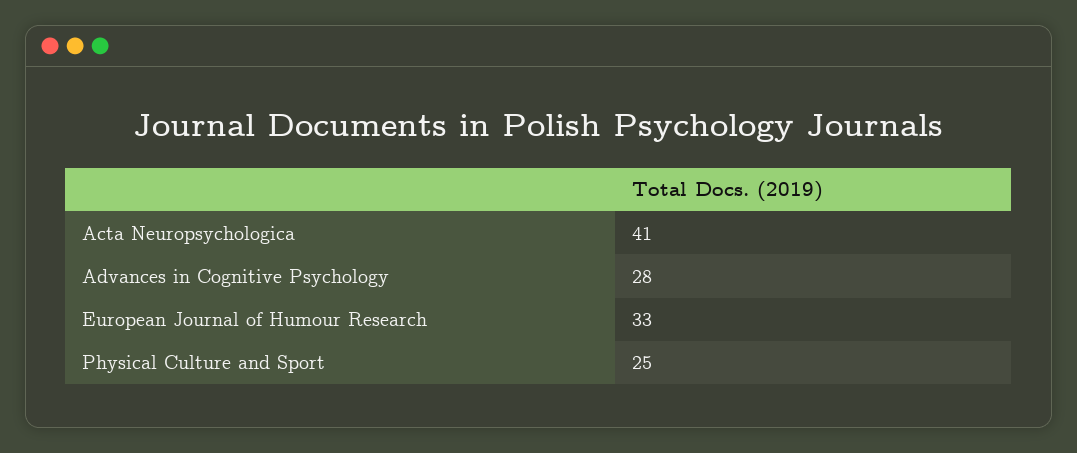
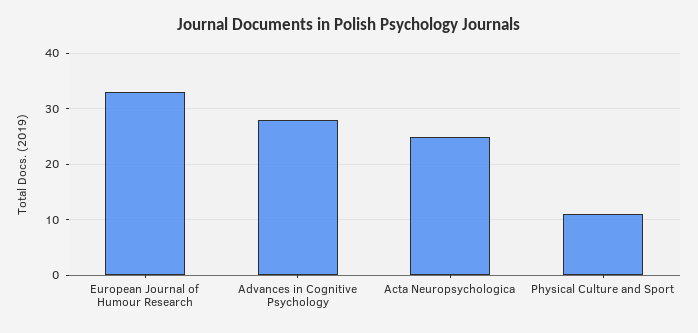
  {
-   "Acta Neuropsychologica": 41,
+   "Acta Neuropsychologica": 25,
    "Advances in Cognitive Psychology": 28,
    "European Journal of Humour Research": 33,
-   "Physical Culture and Sport": 25
+   "Physical Culture and Sport": 10
  }

